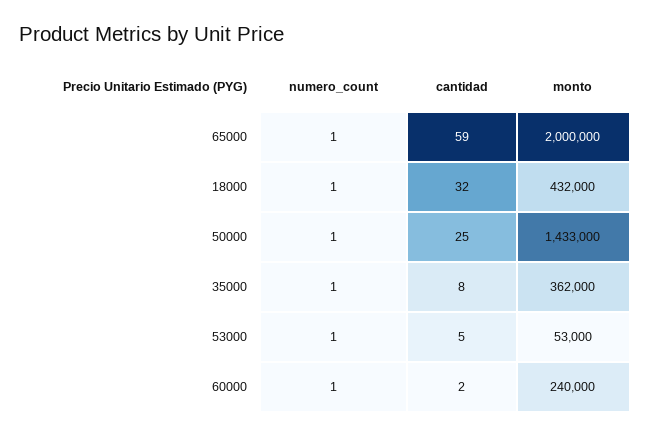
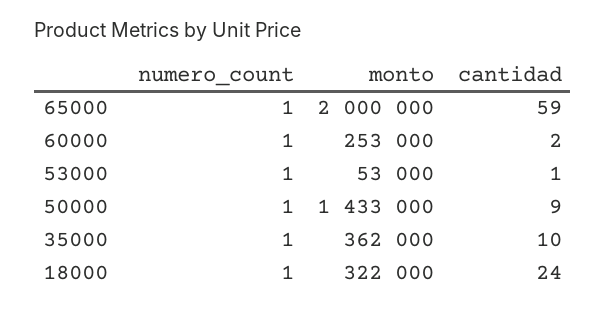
  {
    "numero_count": {
      "65000": 1,
      "18000": 1,
      "50000": 1,
      "35000": 1,
      "53000": 1,
      "60000": 1
    },
    "cantidad": {
      "65000": 59,
-     "18000": 32,
+     "18000": 24,
-     "50000": 25,
+     "50000": 9,
-     "35000": 8,
+     "35000": 10,
-     "53000": 5,
+     "53000": 1,
      "60000": 2
    },
    "monto": {
      "65000": 2000000,
-     "18000": 432000,
+     "18000": 322000,
      "50000": 1433000,
      "35000": 362000,
      "53000": 53000,
-     "60000": 240000
+     "60000": 253000
    }
  }

